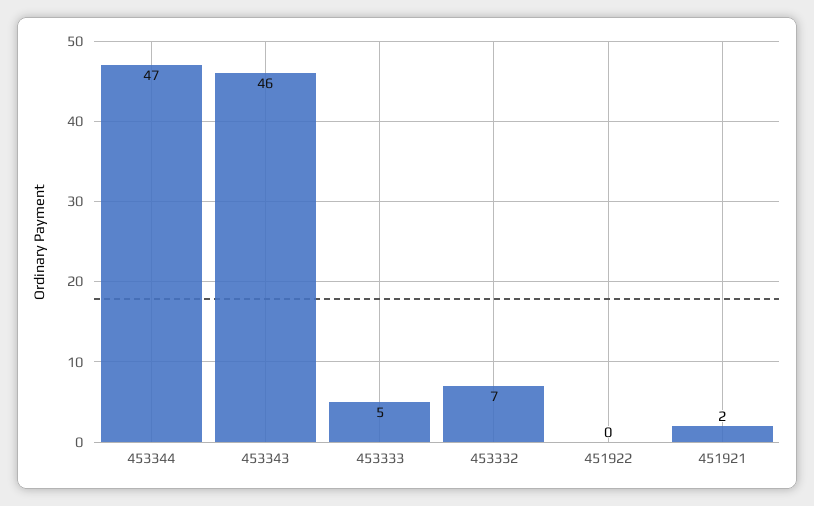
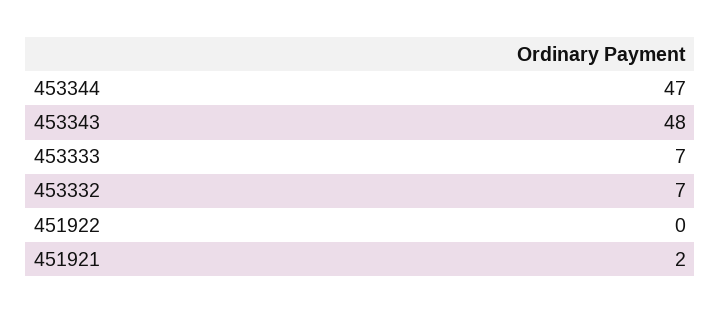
  {
    "453344": 47,
-   "453343": 46,
+   "453343": 48,
-   "453333": 5,
+   "453333": 7,
    "453332": 7,
    "451922": 0,
    "451921": 2
  }

